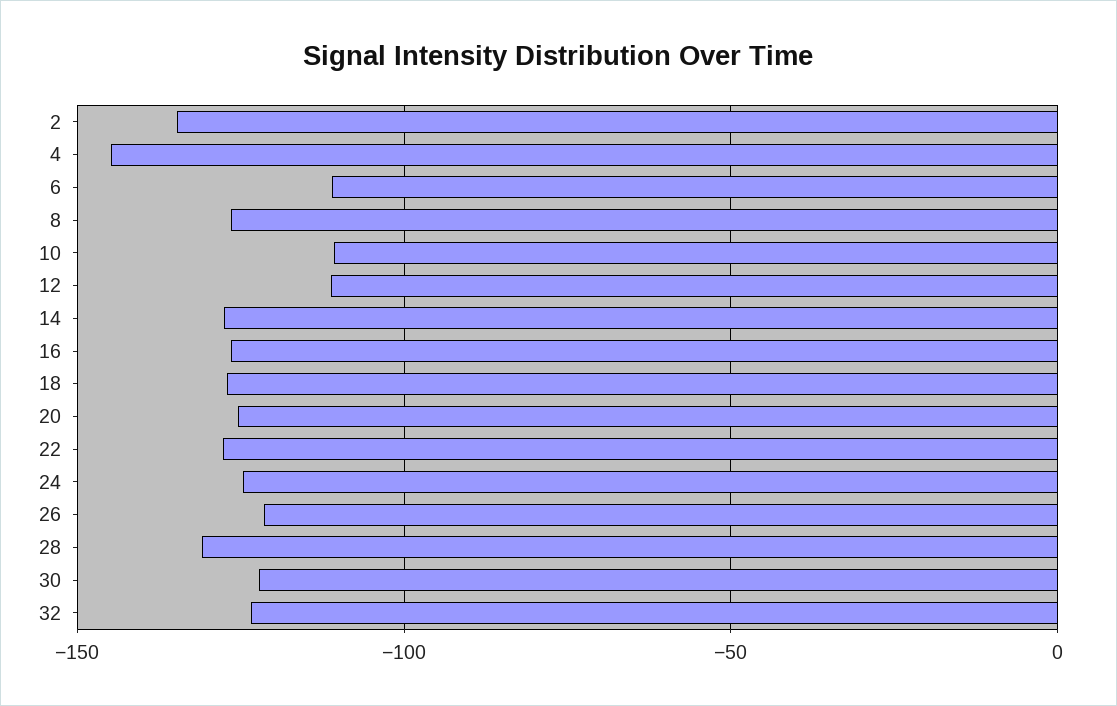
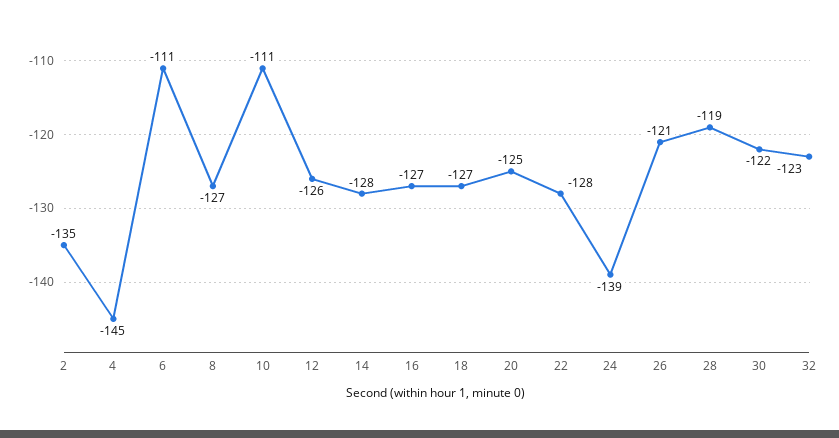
  {
    "2": -135,
    "4": -145,
    "6": -111,
    "8": -127,
    "10": -111,
-   "12": -110,
+   "12": -126,
    "14": -128,
    "16": -127,
    "18": -127,
    "20": -125,
    "22": -128,
-   "24": -125,
+   "24": -139,
    "26": -121,
-   "28": -130,
+   "28": -119,
    "30": -122,
    "32": -123
  }

